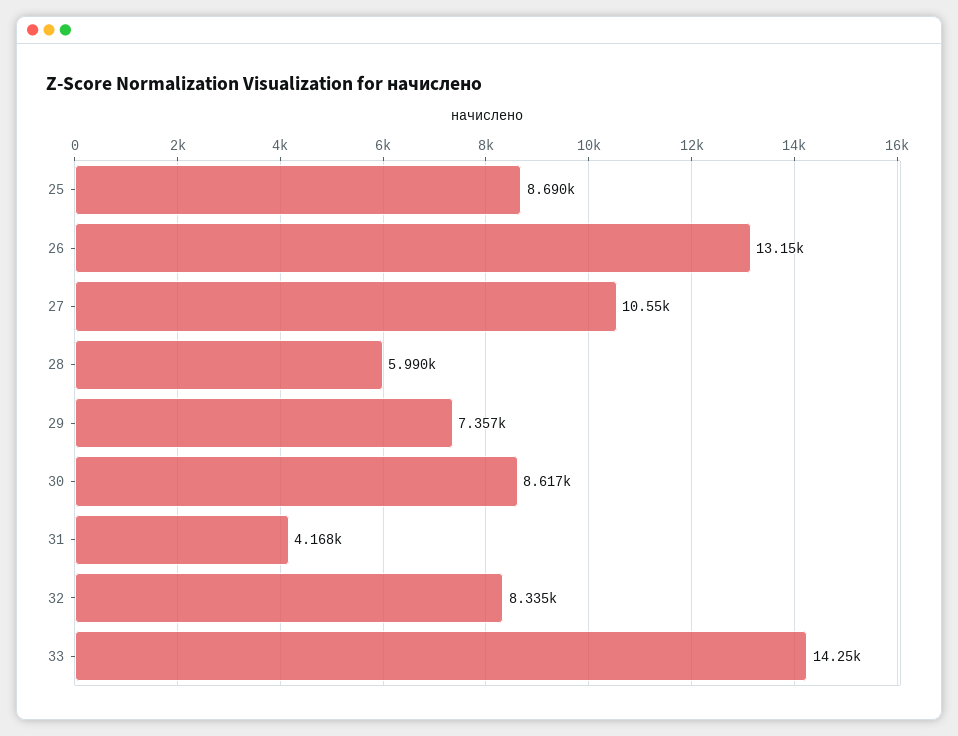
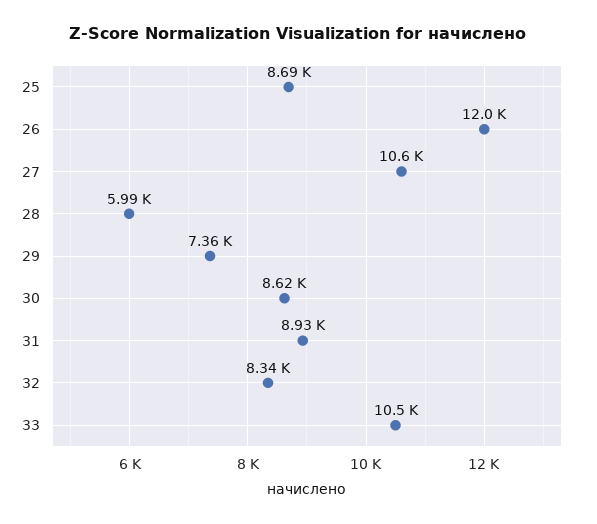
  {
    "25": 8690,
-   "26": 13150,
+   "26": 12000,
    "27": 10550,
    "28": 5990,
    "29": 7357,
    "30": 8617,
-   "31": 4168,
+   "31": 8930,
    "32": 8335,
-   "33": 14250
+   "33": 10500
  }

